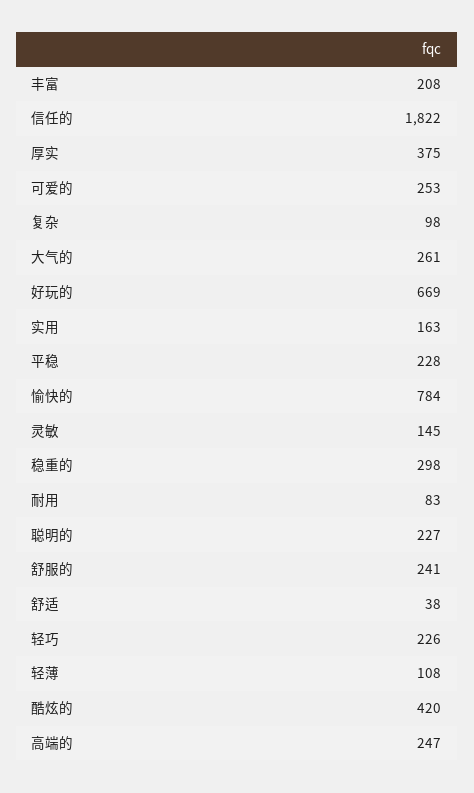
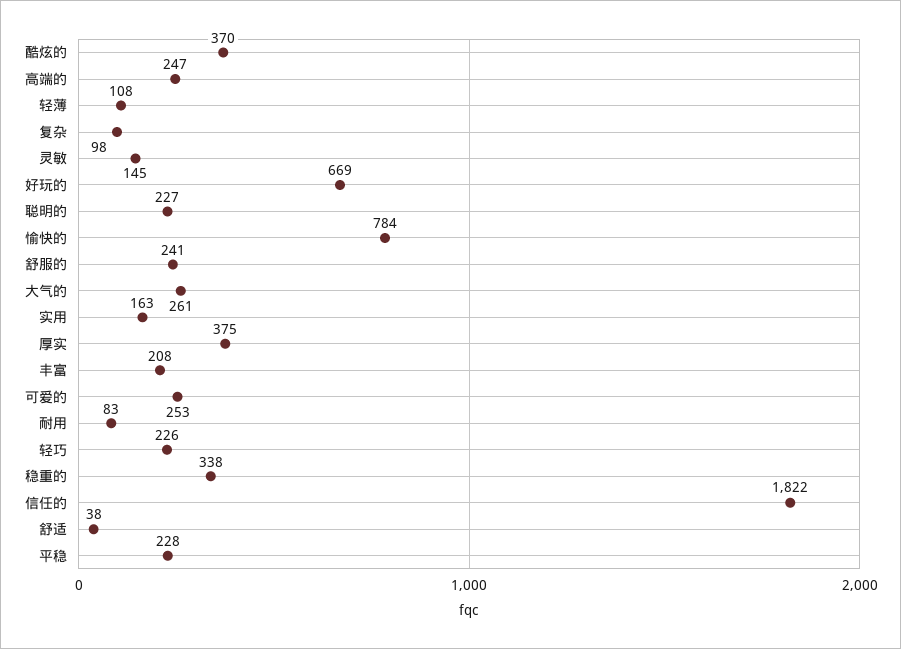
  {
    "丰富": 208,
    "信任的": 1822,
    "厚实": 375,
    "可爱的": 253,
    "复杂": 98,
    "大气的": 261,
    "好玩的": 669,
    "实用": 163,
    "平稳": 228,
    "愉快的": 784,
    "灵敏": 145,
-   "稳重的": 298,
+   "稳重的": 338,
    "耐用": 83,
    "聪明的": 227,
    "舒服的": 241,
    "舒适": 38,
    "轻巧": 226,
    "轻薄": 108,
-   "酷炫的": 420,
+   "酷炫的": 370,
    "高端的": 247
  }

